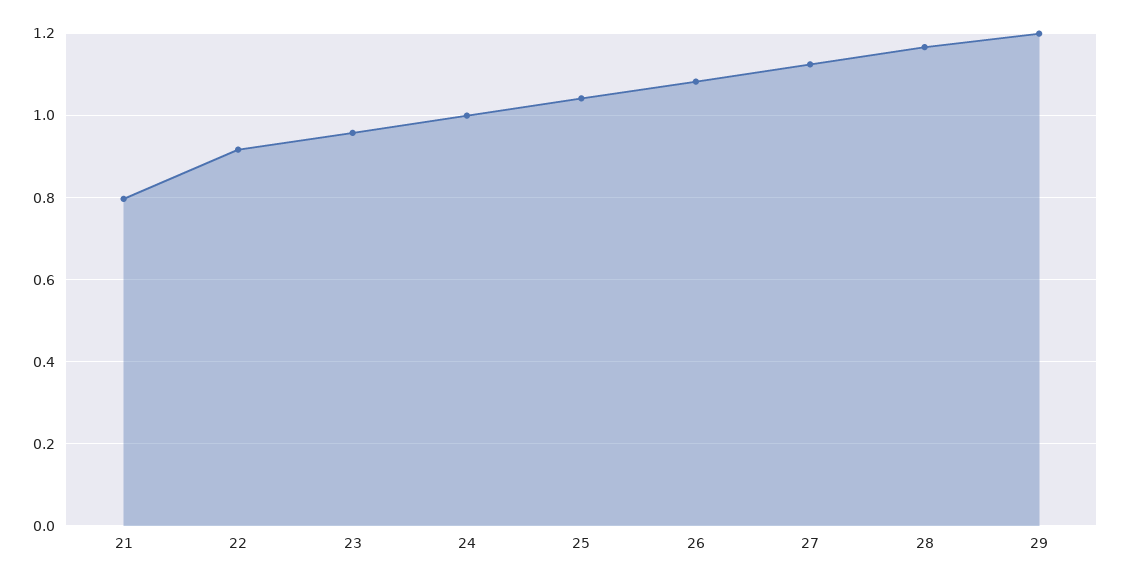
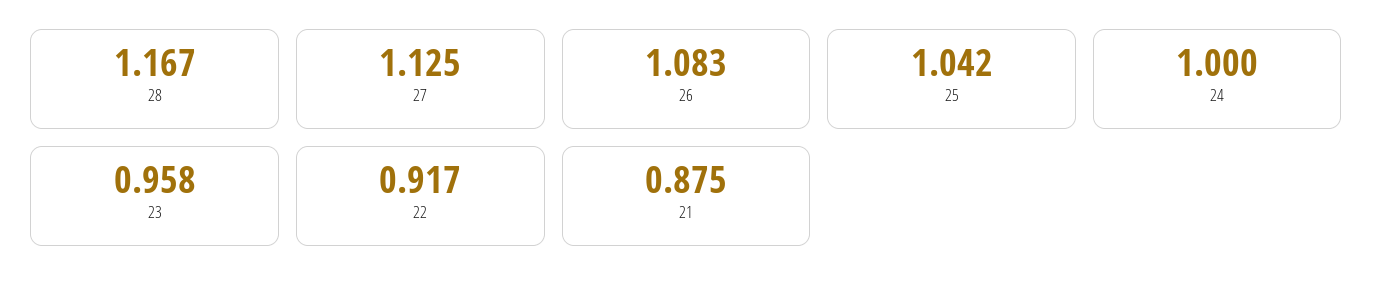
  {
-   "21": 0.8,
+   "21": 0.875,
    "22": 0.917,
    "23": 0.958,
    "24": 1,
    "25": 1.042,
    "26": 1.083,
    "27": 1.125,
-   "28": 1.167,
+   "28": 1.167
-   "29": 1.2
  }

